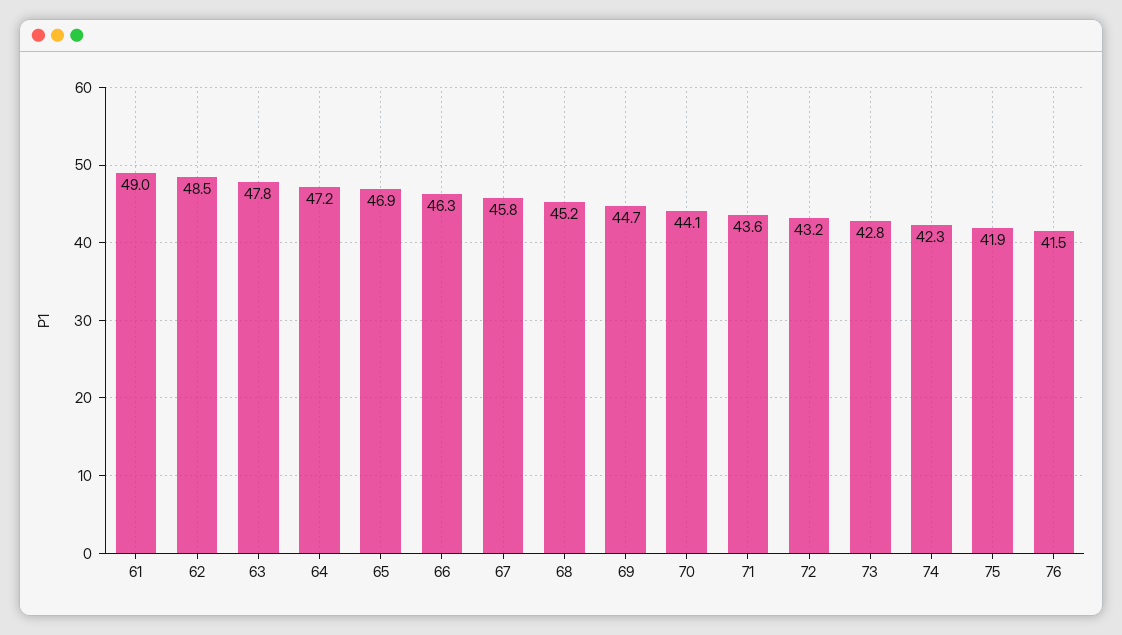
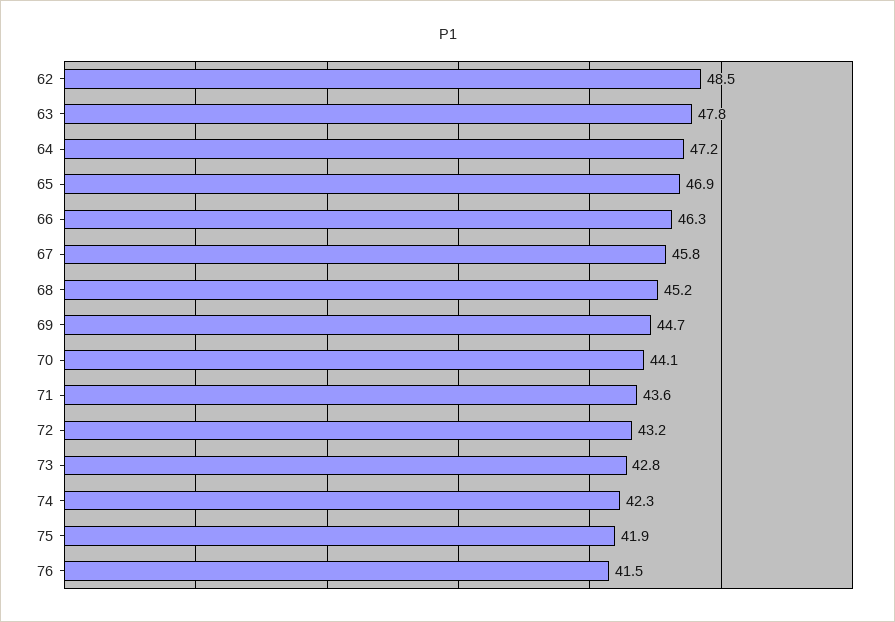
  {
-   "61": 49,
    "62": 48.5,
    "63": 47.8,
    "64": 47.2,
    "65": 46.9,
    "66": 46.3,
    "67": 45.8,
    "68": 45.2,
    "69": 44.7,
    "70": 44.1,
    "71": 43.6,
    "72": 43.2,
    "73": 42.8,
    "74": 42.3,
    "75": 41.9,
    "76": 41.5
  }

